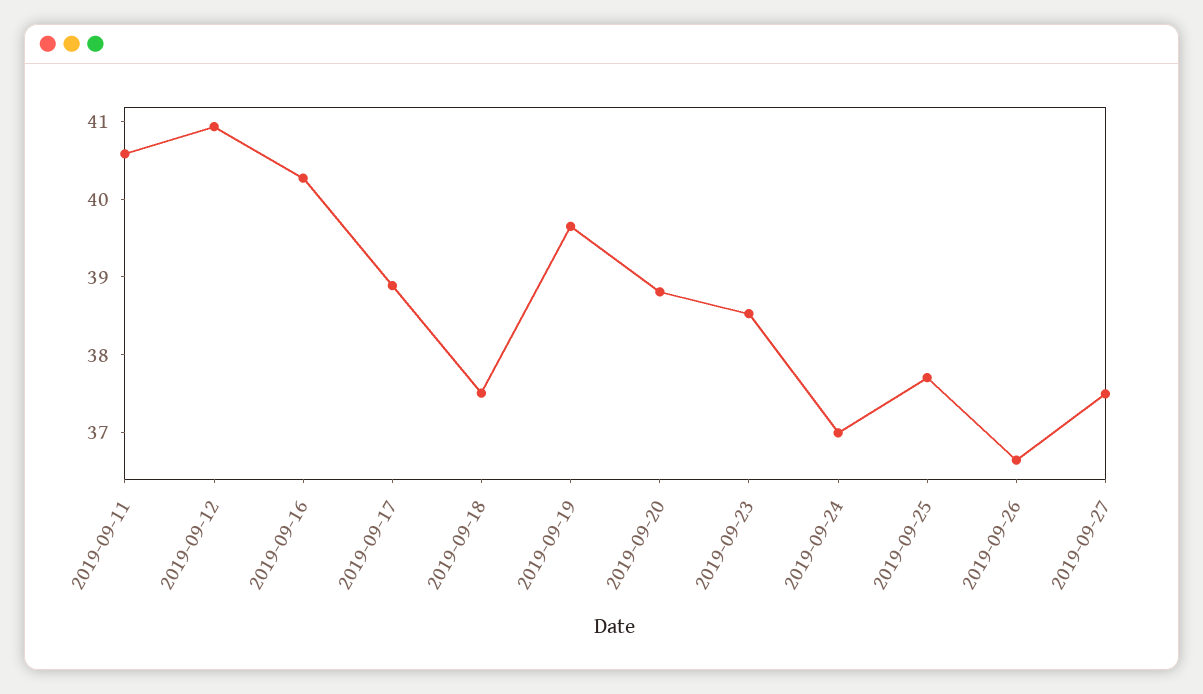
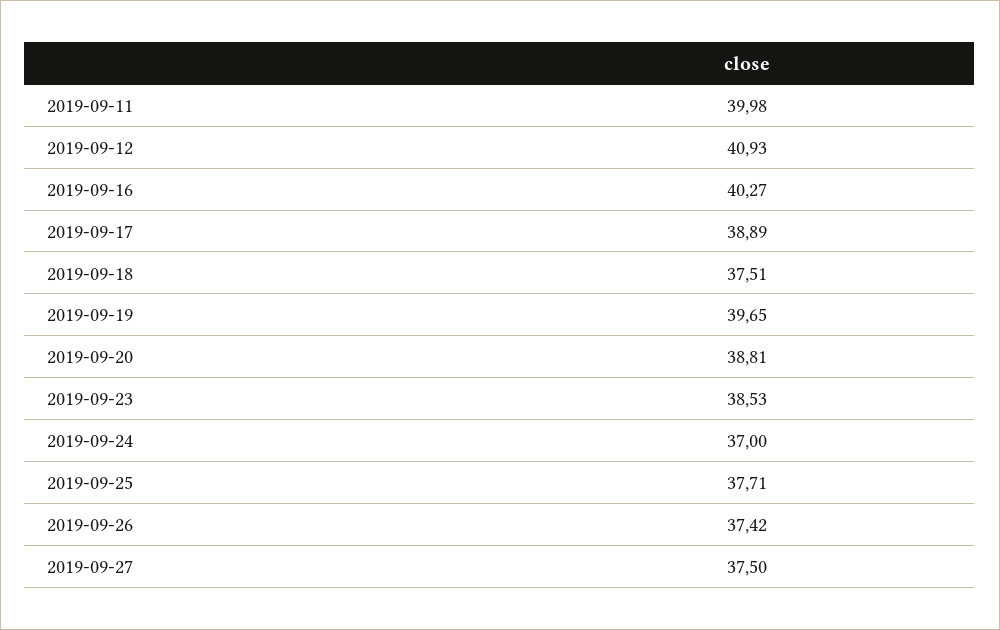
  {
-   "2019-09-11": 40.6,
+   "2019-09-11": 39.98,
    "2019-09-12": 40.93,
    "2019-09-16": 40.27,
    "2019-09-17": 38.89,
    "2019-09-18": 37.51,
    "2019-09-19": 39.65,
    "2019-09-20": 38.81,
    "2019-09-23": 38.53,
    "2019-09-24": 37,
    "2019-09-25": 37.71,
-   "2019-09-26": 36.6,
+   "2019-09-26": 37.42,
    "2019-09-27": 37.5
  }

